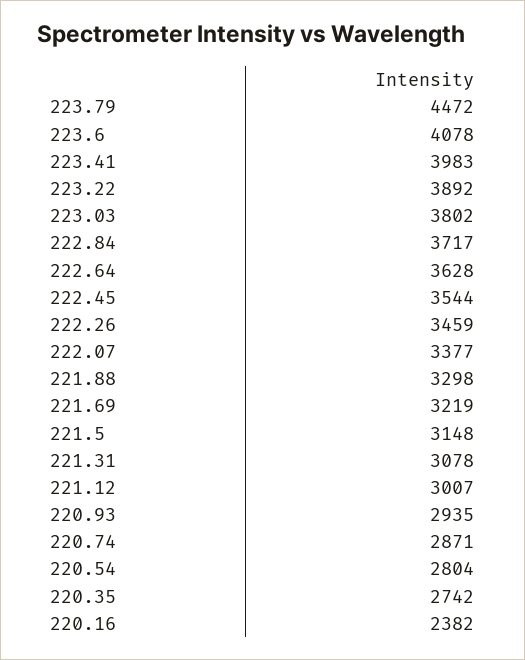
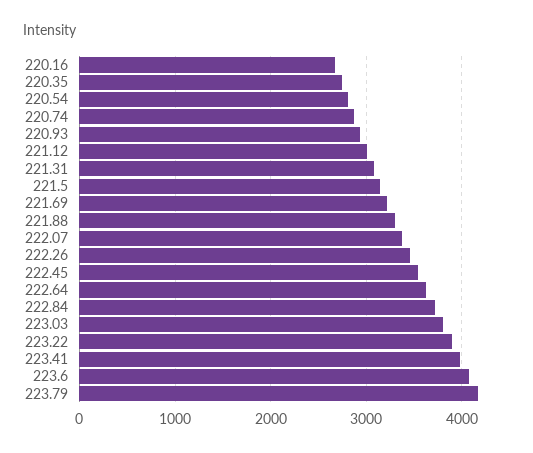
  {
-   "223.79": 4472,
+   "223.79": 4200,
    "223.6": 4078,
    "223.41": 3983,
    "223.22": 3892,
    "223.03": 3802,
    "222.84": 3717,
    "222.64": 3628,
    "222.45": 3544,
    "222.26": 3459,
    "222.07": 3377,
    "221.88": 3298,
    "221.69": 3219,
    "221.5": 3148,
    "221.31": 3078,
    "221.12": 3007,
    "220.93": 2935,
    "220.74": 2871,
    "220.54": 2804,
    "220.35": 2742,
-   "220.16": 2382
+   "220.16": 2700
  }

